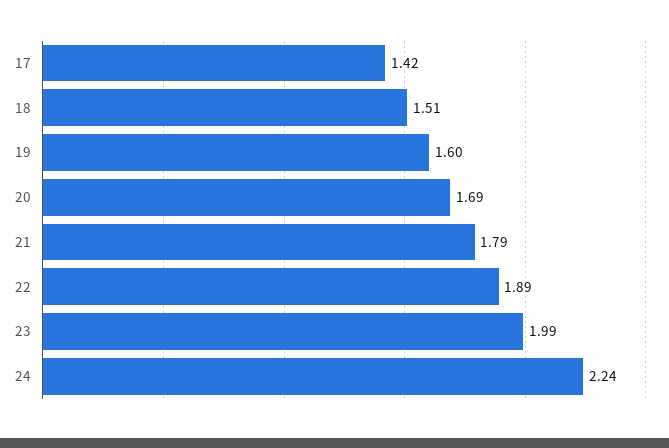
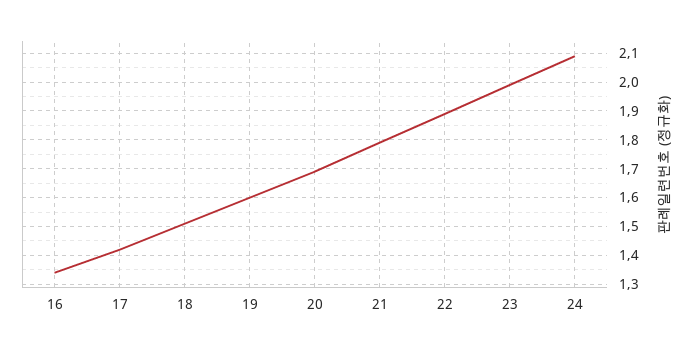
  {
    "17": 1.42,
    "18": 1.51,
    "19": 1.6,
    "20": 1.69,
    "21": 1.79,
    "22": 1.89,
    "23": 1.99,
-   "24": 2.24
+   "24": 2.1,
+   "16": 1.35
  }

